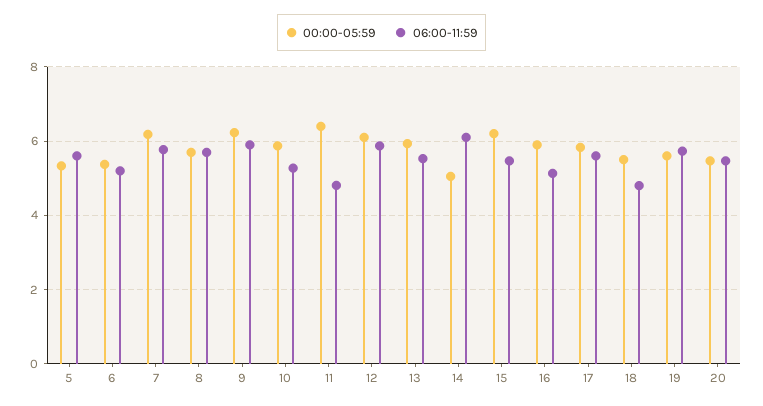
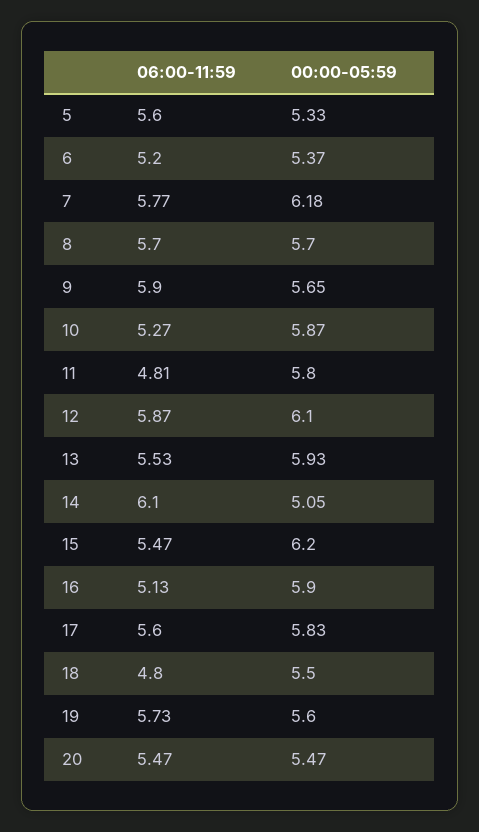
  {
    "00:00-05:59": {
      "5": 5.33,
      "6": 5.37,
      "7": 6.18,
      "8": 5.7,
-     "9": 6.2,
+     "9": 5.65,
      "10": 5.87,
-     "11": 6.4,
+     "11": 5.8,
      "12": 6.1,
      "13": 5.93,
      "14": 5.05,
      "15": 6.2,
      "16": 5.9,
      "17": 5.83,
      "18": 5.5,
      "19": 5.6,
      "20": 5.47
    },
    "06:00-11:59": {
      "5": 5.6,
      "6": 5.2,
      "7": 5.77,
      "8": 5.7,
      "9": 5.9,
      "10": 5.27,
      "11": 4.81,
      "12": 5.87,
      "13": 5.53,
      "14": 6.1,
      "15": 5.47,
      "16": 5.13,
      "17": 5.6,
      "18": 4.8,
      "19": 5.73,
      "20": 5.47
    }
  }

